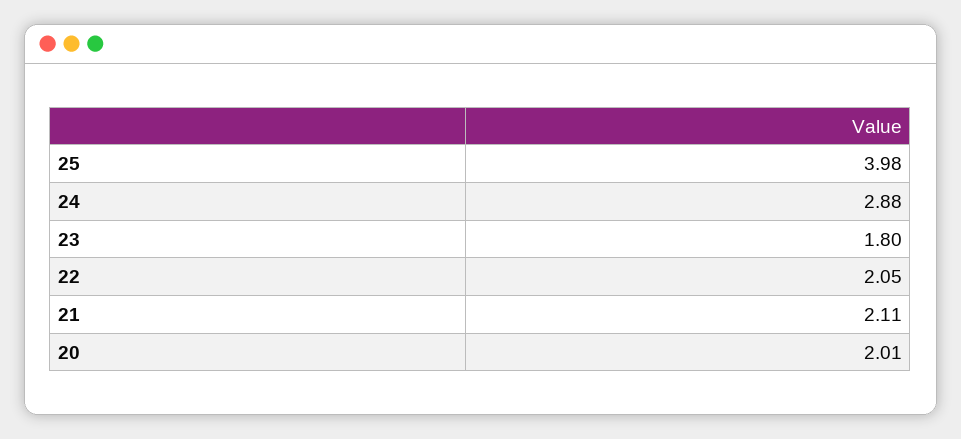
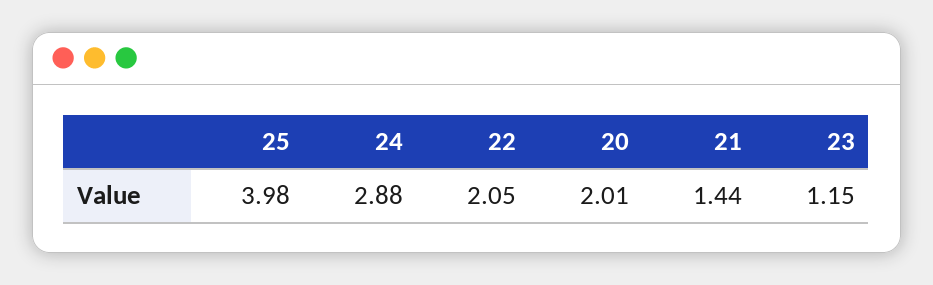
  {
    "25": 3.98,
    "24": 2.88,
-   "23": 1.8,
+   "23": 1.15,
    "22": 2.05,
-   "21": 2.11,
+   "21": 1.44,
    "20": 2.01
  }

